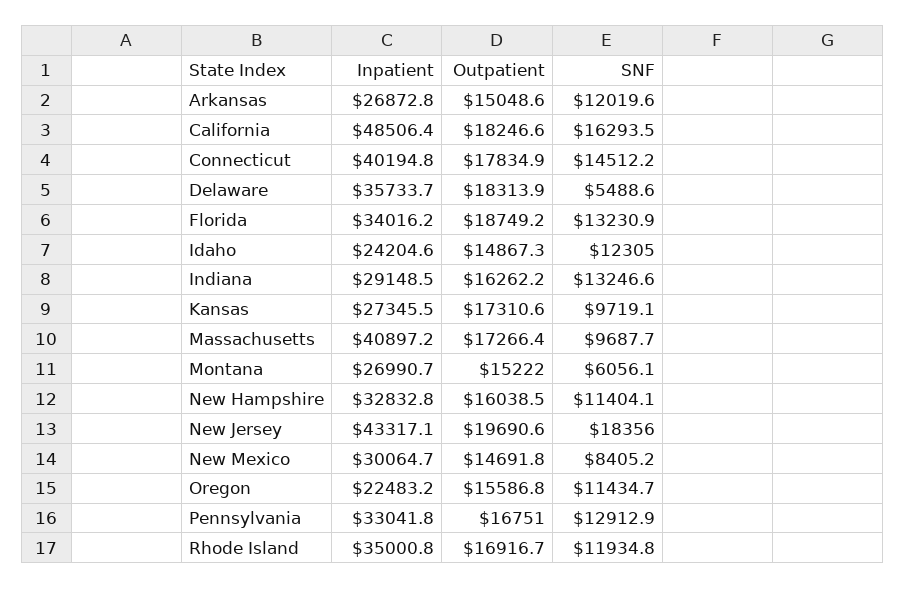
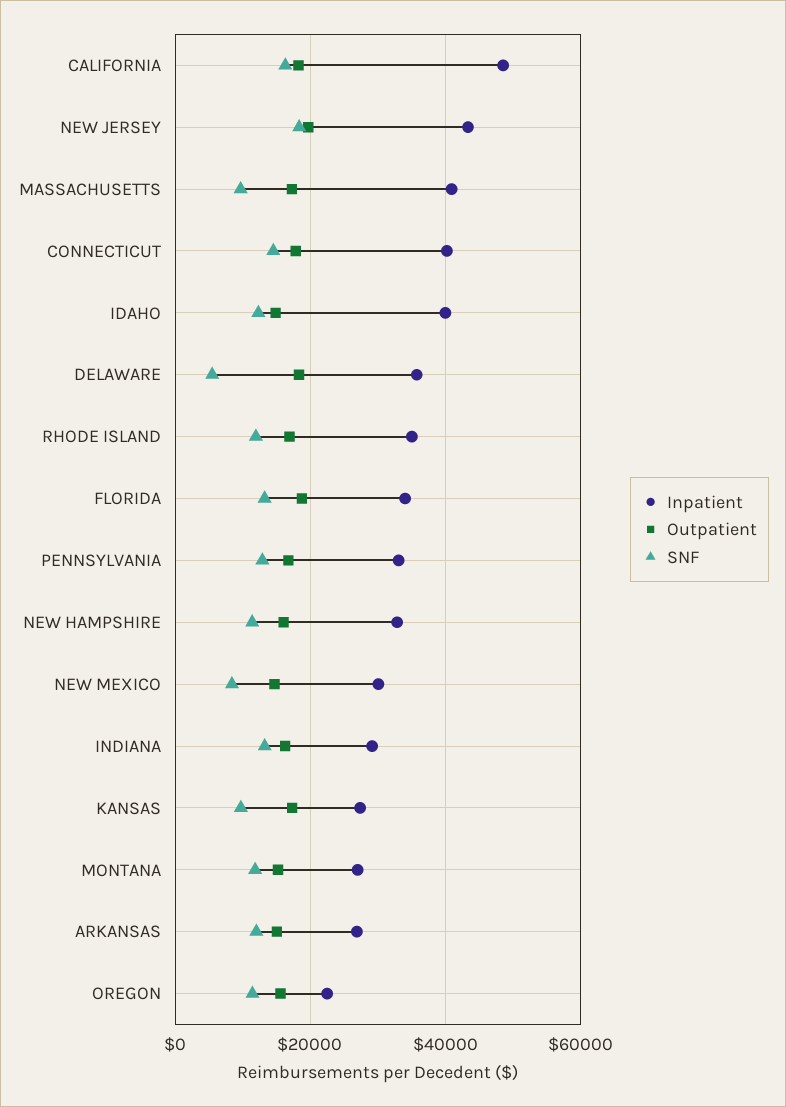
  {
    "Inpatient": {
      "Arkansas": 26872.8,
      "California": 48506.4,
      "Connecticut": 40194.8,
      "Delaware": 35733.7,
      "Florida": 34016.2,
-     "Idaho": 24204.6,
+     "Idaho": 40000,
      "Indiana": 29148.5,
      "Kansas": 27345.5,
      "Massachusetts": 40897.2,
      "Montana": 26990.7,
      "New Hampshire": 32832.8,
      "New Jersey": 43317.1,
      "New Mexico": 30064.7,
      "Oregon": 22483.2,
      "Pennsylvania": 33041.8,
      "Rhode Island": 35000.8
    },
    "Outpatient": {
      "Arkansas": 15048.6,
      "California": 18246.6,
      "Connecticut": 17834.9,
      "Delaware": 18313.9,
      "Florida": 18749.2,
      "Idaho": 14867.3,
      "Indiana": 16262.2,
      "Kansas": 17310.6,
      "Massachusetts": 17266.4,
      "Montana": 15222,
      "New Hampshire": 16038.5,
      "New Jersey": 19690.6,
      "New Mexico": 14691.8,
      "Oregon": 15586.8,
      "Pennsylvania": 16751,
      "Rhode Island": 16916.7
    },
    "SNF": {
      "Arkansas": 12019.6,
      "California": 16293.5,
      "Connecticut": 14512.2,
      "Delaware": 5488.6,
      "Florida": 13230.9,
      "Idaho": 12305,
      "Indiana": 13246.6,
      "Kansas": 9719.1,
      "Massachusetts": 9687.7,
-     "Montana": 6056.1,
+     "Montana": 12000,
      "New Hampshire": 11404.1,
      "New Jersey": 18356,
      "New Mexico": 8405.2,
      "Oregon": 11434.7,
      "Pennsylvania": 12912.9,
      "Rhode Island": 11934.8
    }
  }

